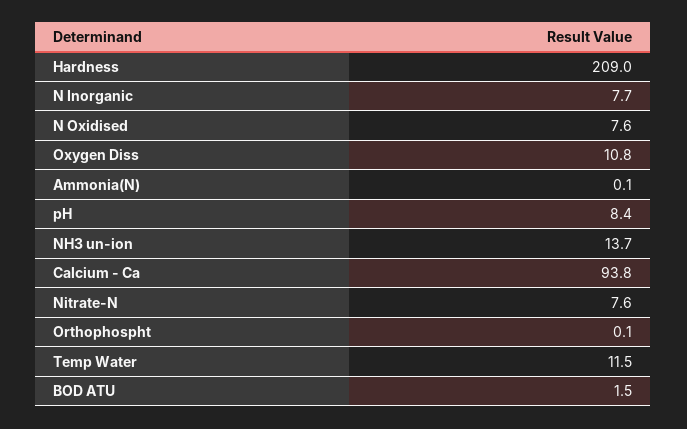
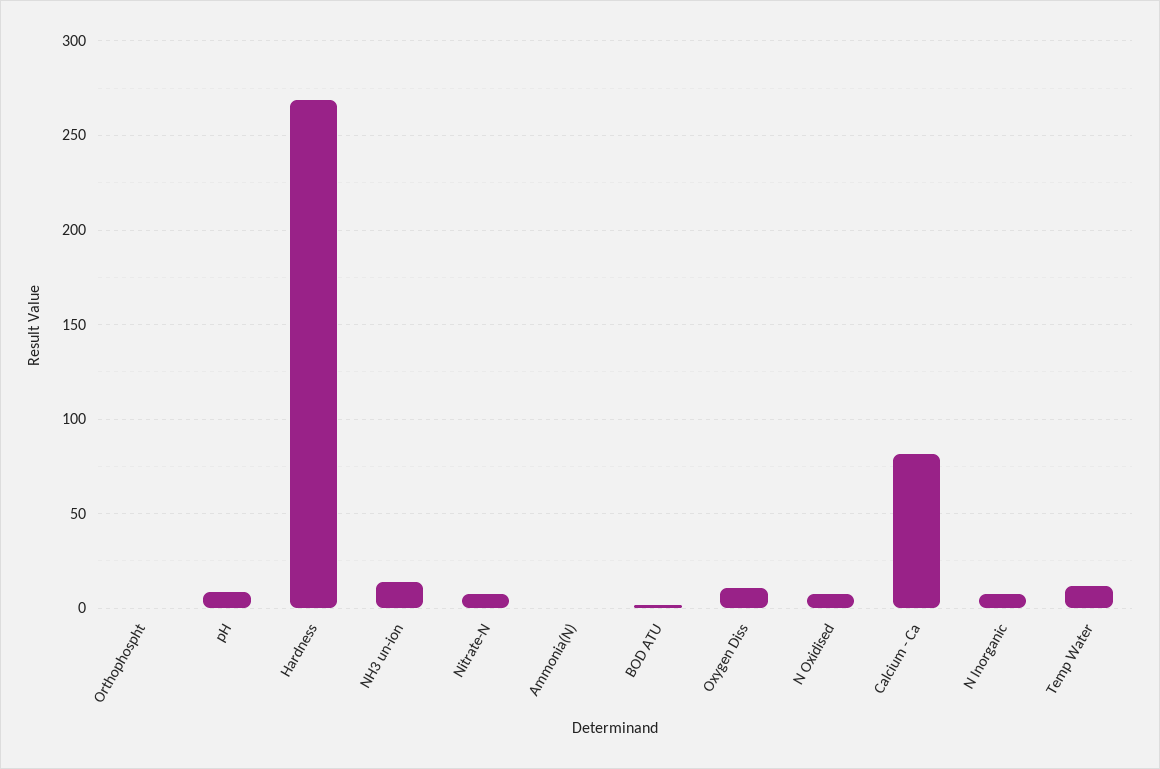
  {
-   "Hardness": 209,
+   "Hardness": 270,
    "N Inorganic": 7.7,
    "N Oxidised": 7.6,
    "Oxygen Diss": 10.8,
    "Ammonia(N)": 0.1,
    "pH": 8.4,
    "NH3 un-ion": 13.7,
-   "Calcium - Ca": 93.8,
+   "Calcium - Ca": 80,
    "Nitrate-N": 7.6,
    "Orthophospht": 0.1,
    "Temp Water": 11.5,
    "BOD ATU": 1.5
  }

